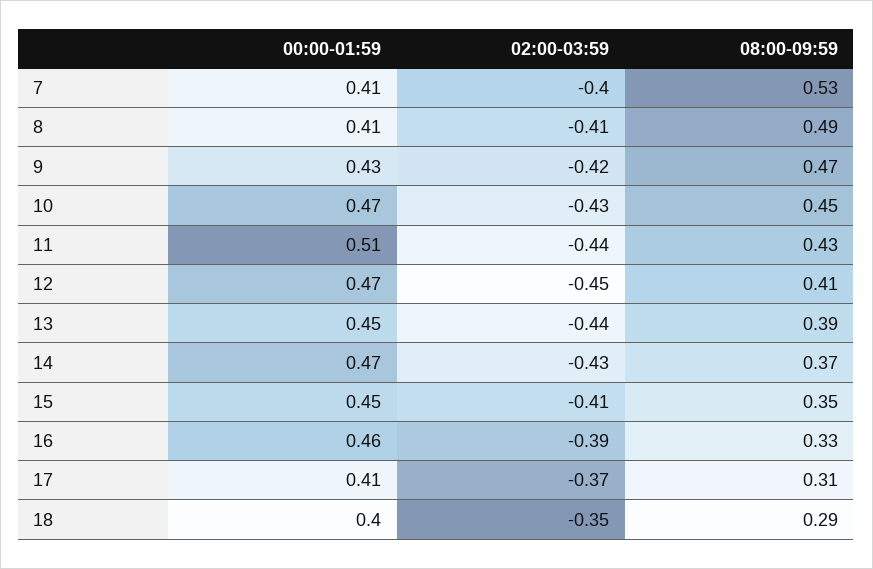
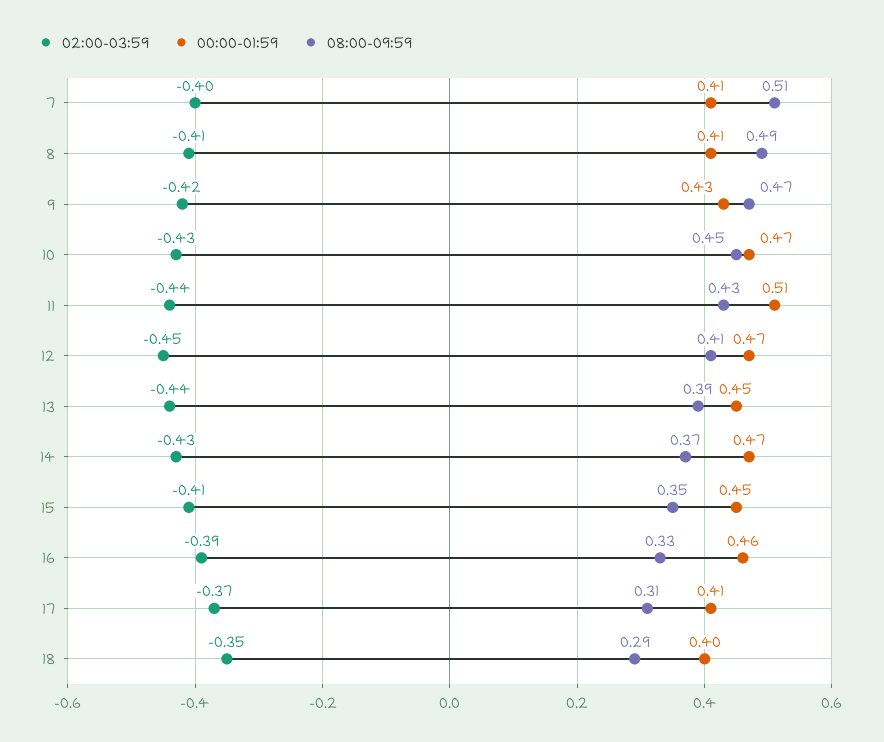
  {
    "00:00-01:59": {
      "7": 0.41,
      "8": 0.41,
      "9": 0.43,
      "10": 0.47,
      "11": 0.51,
      "12": 0.47,
      "13": 0.45,
      "14": 0.47,
      "15": 0.45,
      "16": 0.46,
      "17": 0.41,
      "18": 0.4
    },
    "02:00-03:59": {
      "7": -0.4,
      "8": -0.41,
      "9": -0.42,
      "10": -0.43,
      "11": -0.44,
      "12": -0.45,
      "13": -0.44,
      "14": -0.43,
      "15": -0.41,
      "16": -0.39,
      "17": -0.37,
      "18": -0.35
    },
    "08:00-09:59": {
-     "7": 0.53,
+     "7": 0.51,
      "8": 0.49,
      "9": 0.47,
      "10": 0.45,
      "11": 0.43,
      "12": 0.41,
      "13": 0.39,
      "14": 0.37,
      "15": 0.35,
      "16": 0.33,
      "17": 0.31,
      "18": 0.29
    }
  }

